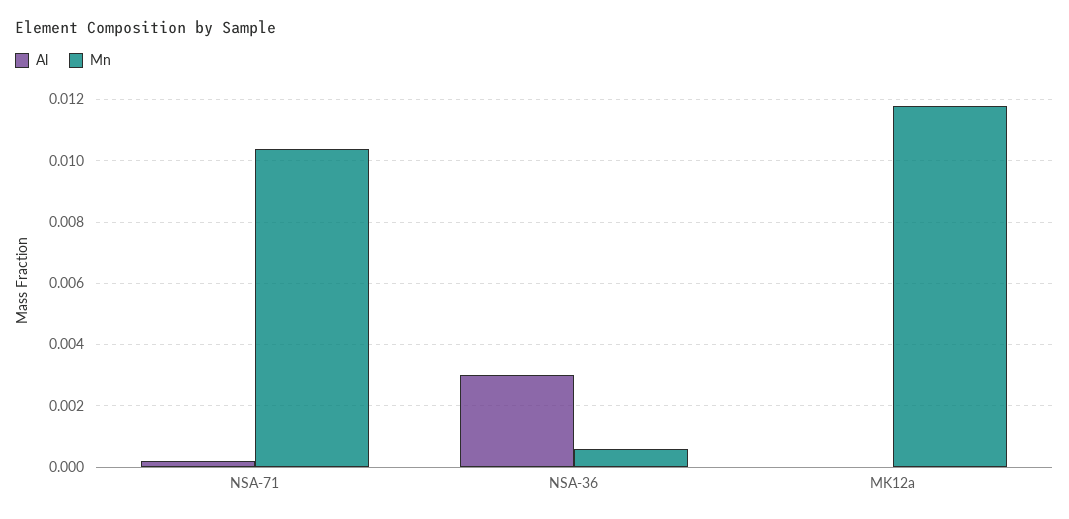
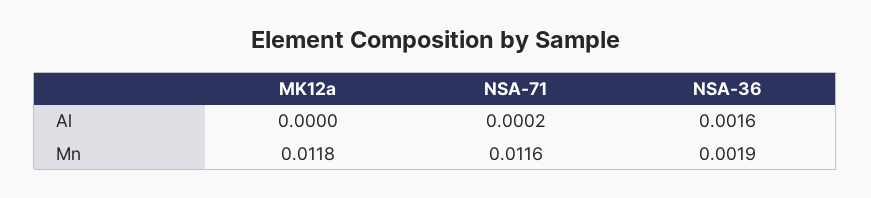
  {
    "Al": {
      "NSA-71": 0.0002,
-     "NSA-36": 0.003,
+     "NSA-36": 0.0016,
      "MK12a": 0
    },
    "Mn": {
-     "NSA-71": 0.0105,
+     "NSA-71": 0.0116,
-     "NSA-36": 0.0005,
+     "NSA-36": 0.0019,
      "MK12a": 0.0118
    }
  }

